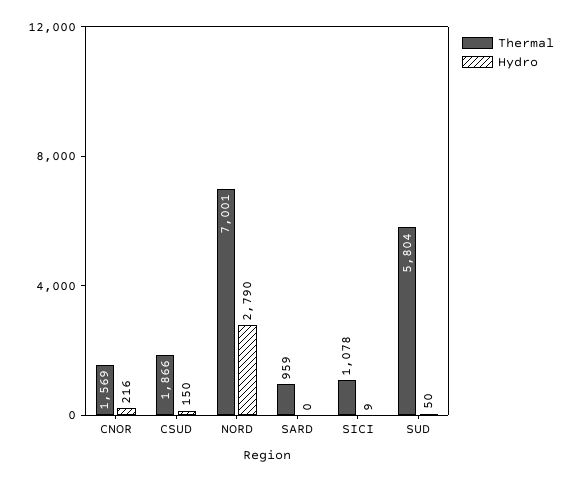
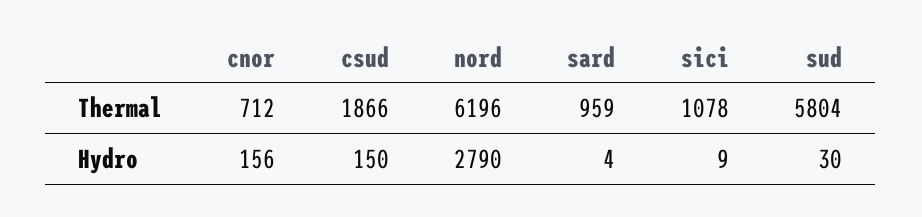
  {
    "Thermal": {
-     "CNOR": 1569,
+     "CNOR": 712,
      "CSUD": 1866,
-     "NORD": 7001,
+     "NORD": 6196,
      "SARD": 959,
      "SICI": 1078,
      "SUD": 5804
    },
    "Hydro": {
-     "CNOR": 216,
+     "CNOR": 156,
      "CSUD": 150,
      "NORD": 2790,
-     "SARD": 0,
+     "SARD": 4,
      "SICI": 9,
-     "SUD": 50
+     "SUD": 30
    }
  }

